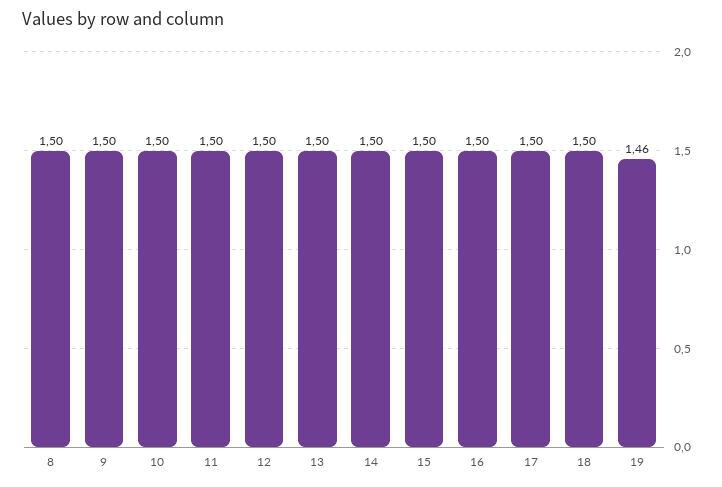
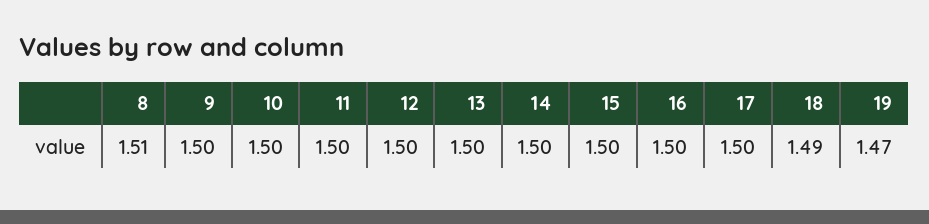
  {
-   "8": 1.5,
+   "8": 1.51,
    "9": 1.5,
    "10": 1.5,
    "11": 1.5,
    "12": 1.5,
    "13": 1.5,
    "14": 1.5,
    "15": 1.5,
    "16": 1.5,
    "17": 1.5,
-   "18": 1.5,
+   "18": 1.49,
-   "19": 1.46
+   "19": 1.47
  }

